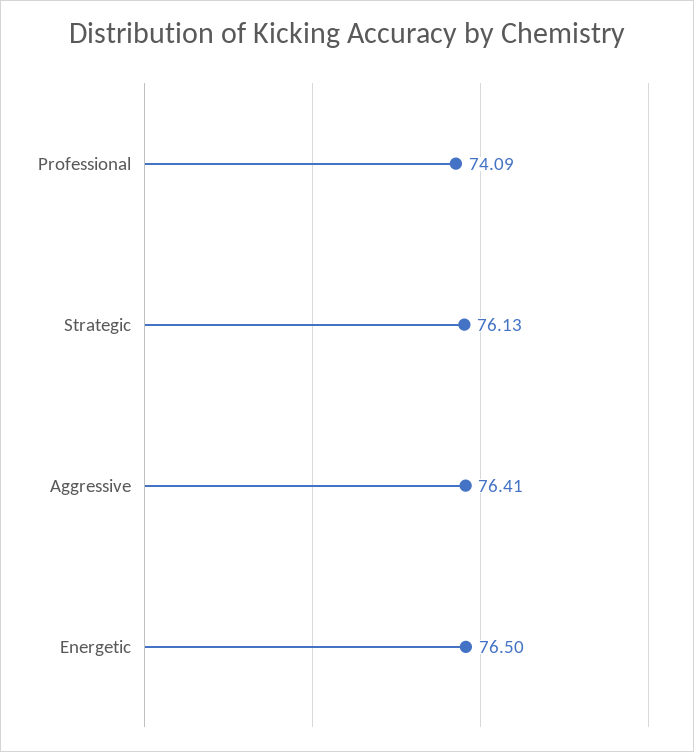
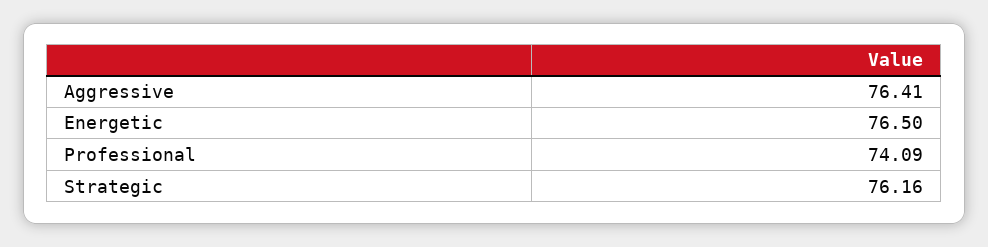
  {
    "Professional": 74.09,
-   "Strategic": 76.13,
+   "Strategic": 76.16,
    "Aggressive": 76.41,
    "Energetic": 76.5
  }

